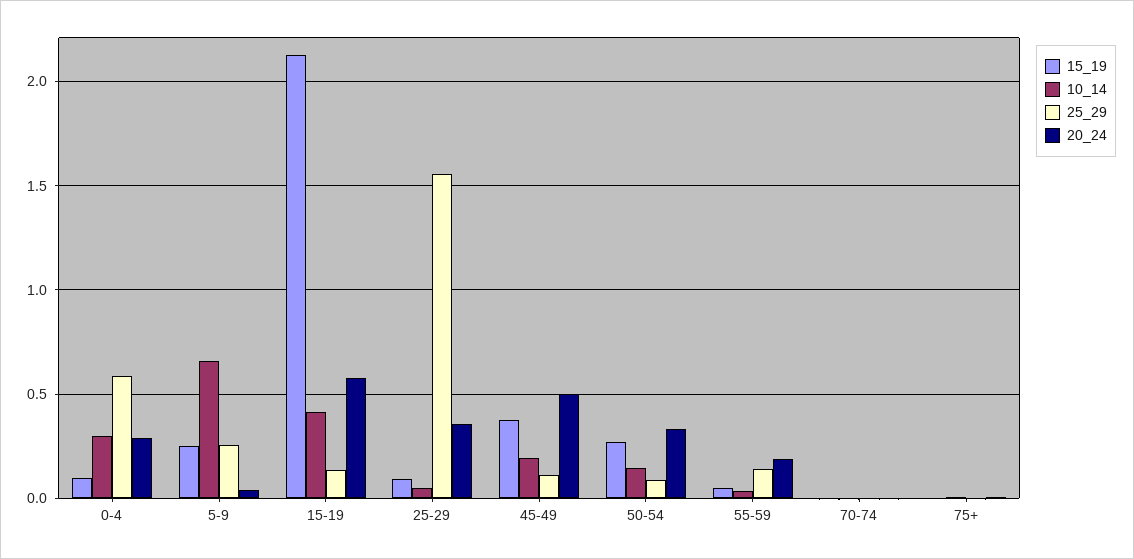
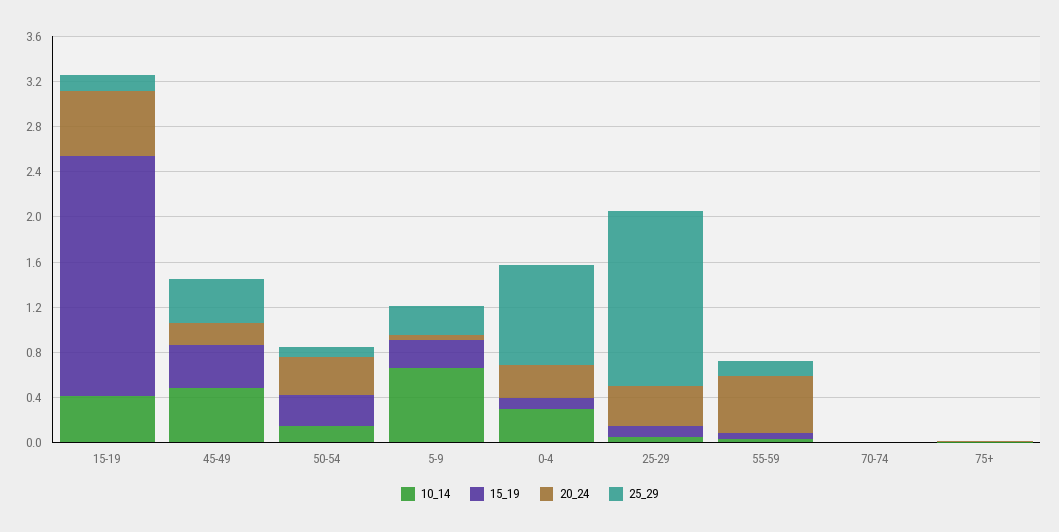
  {
    "15_19": {
      "0-4": 0.1,
      "5-9": 0.25,
      "15-19": 2.15,
      "25-29": 0.1,
      "45-49": 0.4,
      "50-54": 0.25,
      "55-59": 0.05,
      "70-74": 0,
      "75+": 0
    },
    "10_14": {
      "0-4": 0.3,
      "5-9": 0.65,
      "15-19": 0.4,
      "25-29": 0.05,
-     "45-49": 0.2,
+     "45-49": 0.5,
      "50-54": 0.15,
      "55-59": 0.05,
      "70-74": 0,
      "75+": 0
    },
    "25_29": {
-     "0-4": 0.6,
+     "0-4": 0.9,
      "5-9": 0.25,
      "15-19": 0.15,
      "25-29": 1.55,
-     "45-49": 0.1,
+     "45-49": 0.4,
      "50-54": 0.1,
      "55-59": 0.15,
      "70-74": 0,
      "75+": 0
    },
    "20_24": {
      "0-4": 0.3,
      "5-9": 0.05,
      "15-19": 0.6,
      "25-29": 0.35,
-     "45-49": 0.5,
+     "45-49": 0.2,
      "50-54": 0.35,
-     "55-59": 0.2,
+     "55-59": 0.5,
      "70-74": 0,
      "75+": 0
    }
  }

